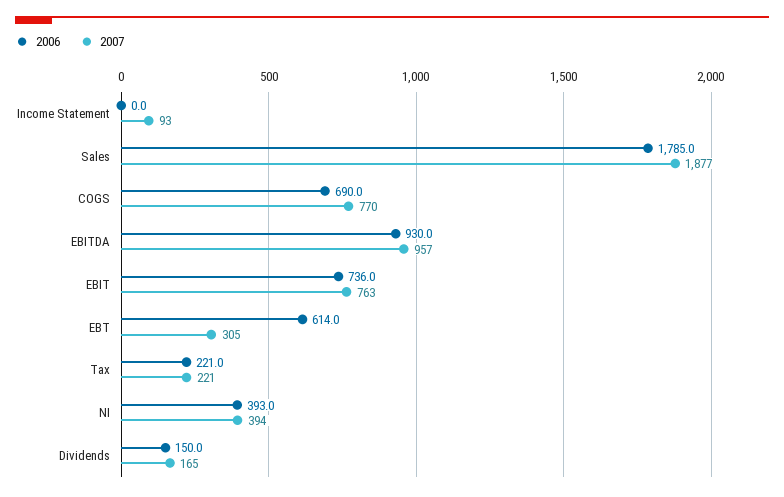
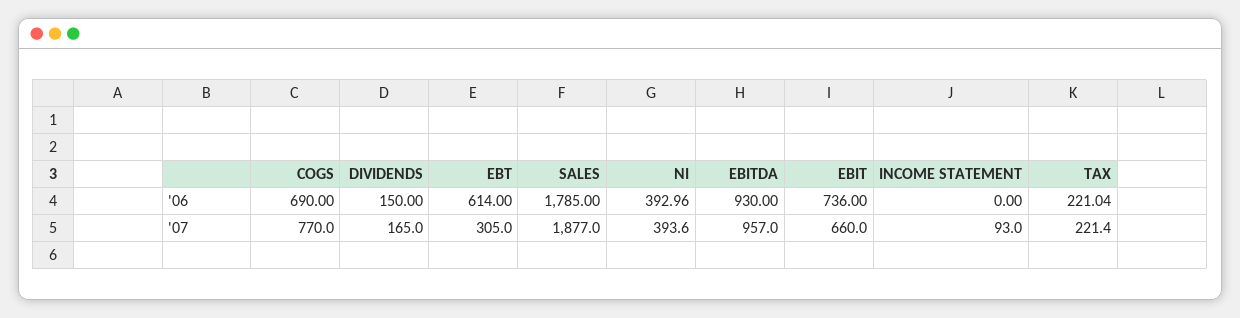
  {
    "2006": {
      "Income Statement": 0,
      "Sales": 1785,
      "COGS": 690,
      "EBITDA": 930,
      "EBIT": 736,
      "EBT": 614,
      "Tax": 221.04,
      "NI": 392.96,
      "Dividends": 150
    },
    "2007": {
      "Income Statement": 93,
      "Sales": 1877,
      "COGS": 770,
      "EBITDA": 957,
-     "EBIT": 763,
+     "EBIT": 660,
      "EBT": 305,
      "Tax": 221.4,
      "NI": 393.6,
      "Dividends": 165
    }
  }

